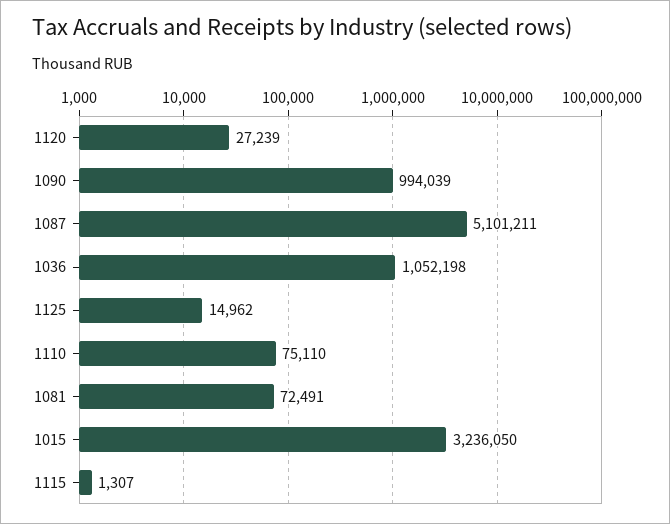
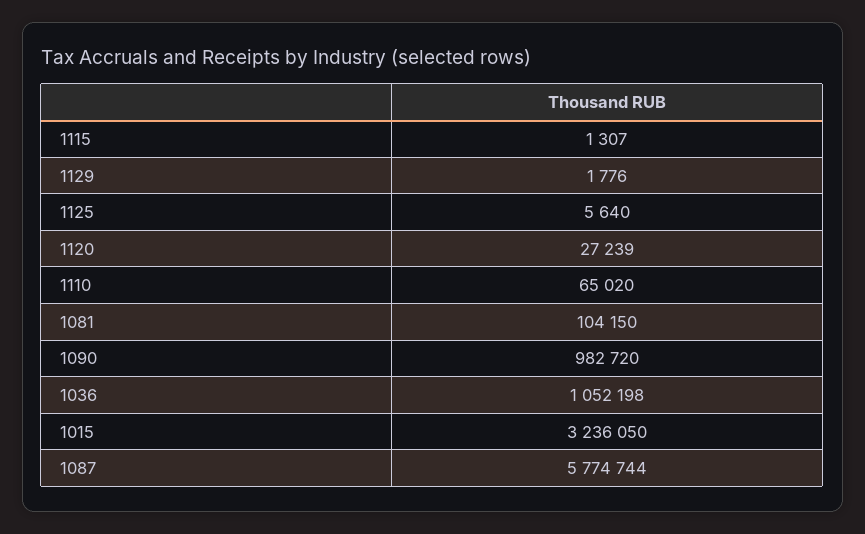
  {
    "1120": 27239,
-   "1090": 994039,
+   "1090": 982720,
-   "1087": 5101211,
+   "1087": 5774744,
    "1036": 1052198,
-   "1125": 14962,
+   "1125": 5640,
-   "1110": 75110,
+   "1110": 65020,
-   "1081": 72491,
+   "1081": 104150,
    "1015": 3236050,
-   "1115": 1307
+   "1115": 1307,
+   "1129": 1776
  }

